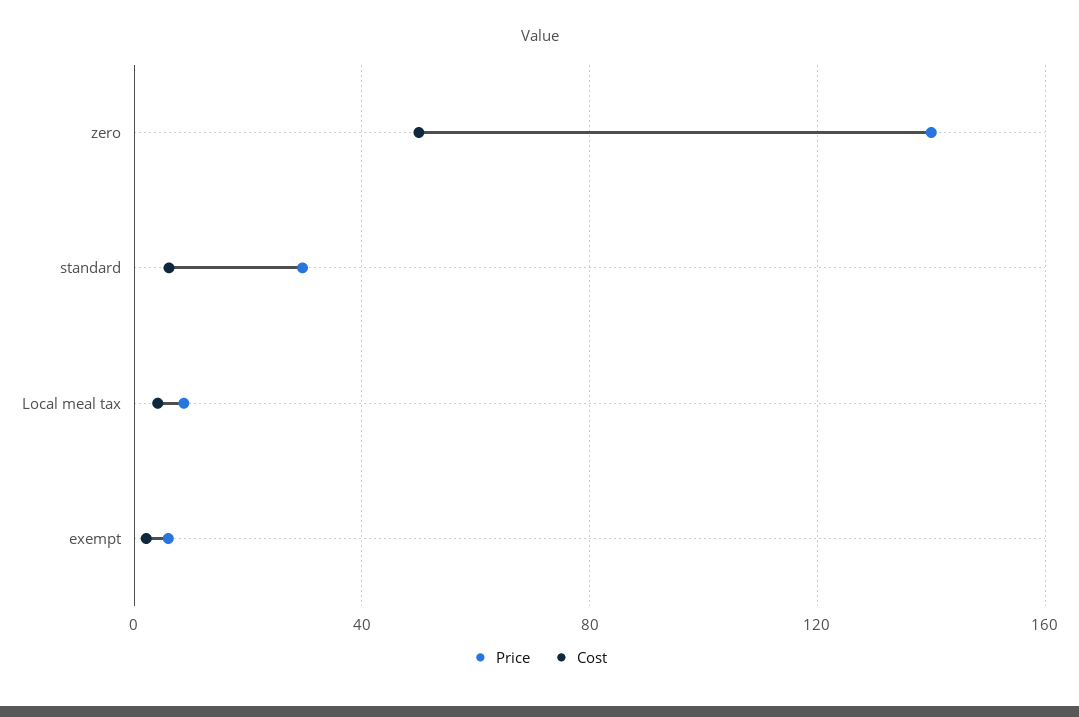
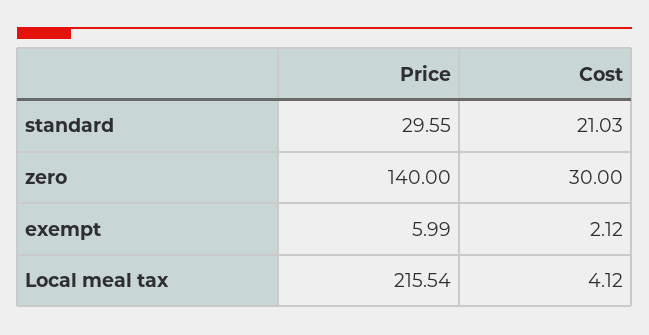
  {
    "Price": {
      "zero": 140,
      "standard": 29.55,
-     "Local meal tax": 10,
+     "Local meal tax": 215.54,
      "exempt": 5.99
    },
    "Cost": {
-     "zero": 50,
+     "zero": 30,
-     "standard": 5,
+     "standard": 21.03,
      "Local meal tax": 4.12,
      "exempt": 2.12
    }
  }

